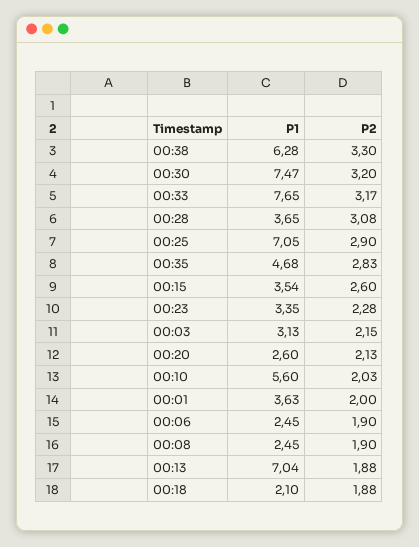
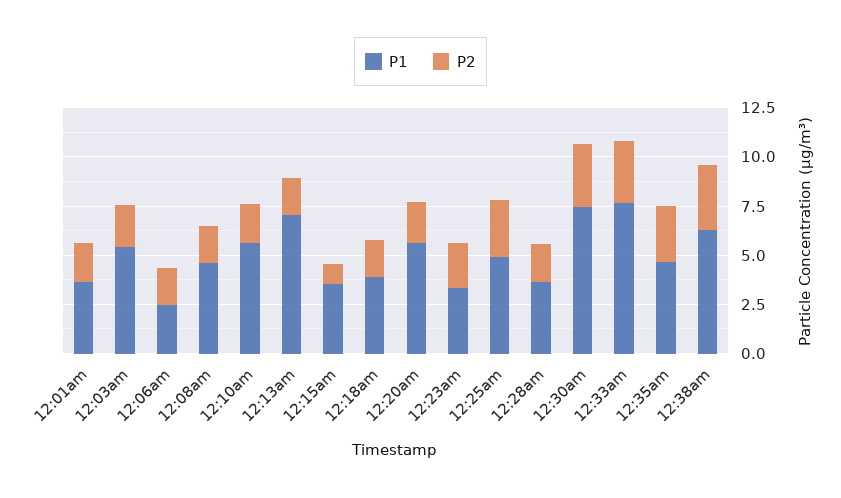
  {
    "P1": {
      "00:38": 6.28,
      "00:30": 7.47,
      "00:33": 7.65,
      "00:28": 3.65,
-     "00:25": 7.05,
+     "00:25": 5,
      "00:35": 4.68,
      "00:15": 3.54,
      "00:23": 3.35,
-     "00:03": 3.13,
+     "00:03": 5.5,
-     "00:20": 2.6,
+     "00:20": 5.5,
      "00:10": 5.6,
      "00:01": 3.63,
      "00:06": 2.45,
-     "00:08": 2.45,
+     "00:08": 4.5,
      "00:13": 7.04,
-     "00:18": 2.1
+     "00:18": 4
    },
    "P2": {
      "00:38": 3.3,
      "00:30": 3.2,
      "00:33": 3.17,
-     "00:28": 3.08,
+     "00:28": 2,
      "00:25": 2.9,
      "00:35": 2.83,
-     "00:15": 2.6,
+     "00:15": 1,
      "00:23": 2.28,
      "00:03": 2.15,
      "00:20": 2.13,
      "00:10": 2.03,
      "00:01": 2,
      "00:06": 1.9,
      "00:08": 1.9,
      "00:13": 1.88,
      "00:18": 1.88
    }
  }

